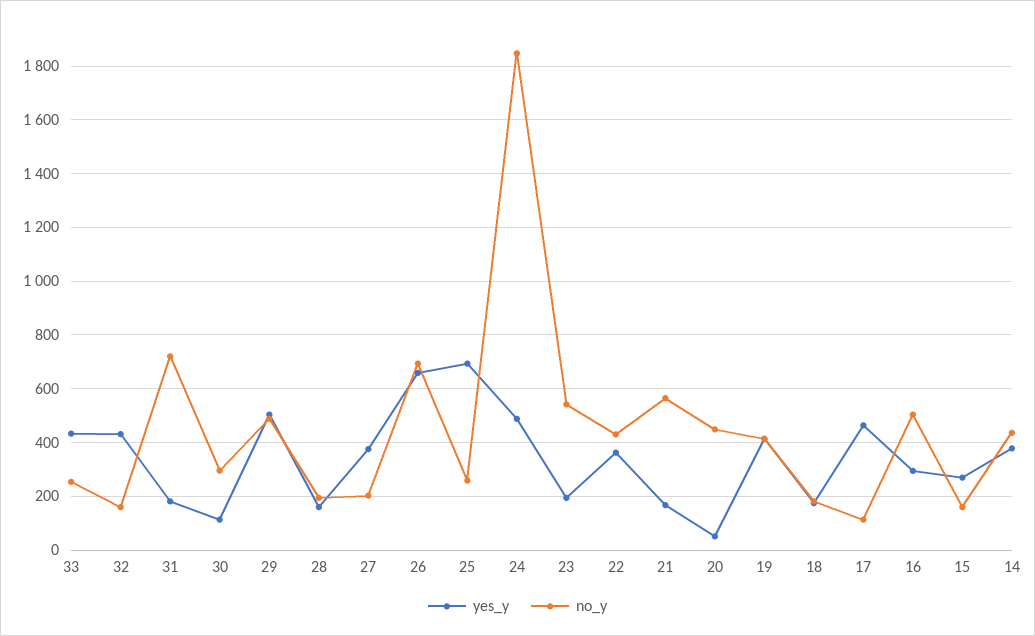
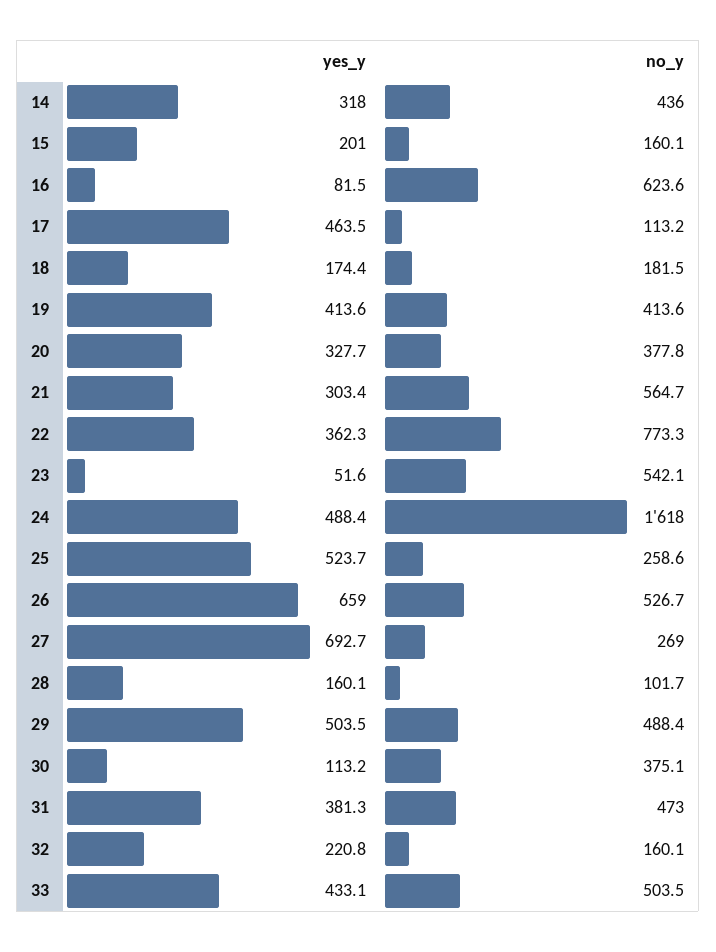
  {
    "yes_y": {
      "33": 433.1,
-     "32": 425,
+     "32": 220.8,
-     "31": 175,
+     "31": 381.3,
      "30": 113.2,
      "29": 503.5,
      "28": 160.1,
-     "27": 375,
+     "27": 692.7,
      "26": 659,
-     "25": 700,
+     "25": 523.7,
      "24": 488.4,
-     "23": 200,
+     "23": 51.6,
      "22": 362.3,
-     "21": 175,
+     "21": 303.4,
-     "20": 50,
+     "20": 327.7,
      "19": 413.6,
      "18": 174.4,
      "17": 463.5,
-     "16": 300,
+     "16": 81.5,
-     "15": 275,
+     "15": 201,
-     "14": 375
+     "14": 318
    },
    "no_y": {
-     "33": 250,
+     "33": 503.5,
      "32": 160.1,
-     "31": 725,
+     "31": 473,
-     "30": 300,
+     "30": 375.1,
      "29": 488.4,
-     "28": 200,
+     "28": 101.7,
-     "27": 200,
+     "27": 269,
-     "26": 700,
+     "26": 526.7,
      "25": 258.6,
-     "24": 1850,
+     "24": 1618,
      "23": 542.1,
-     "22": 425,
+     "22": 773.3,
      "21": 564.7,
-     "20": 450,
+     "20": 377.8,
      "19": 413.6,
      "18": 181.5,
      "17": 113.2,
-     "16": 500,
+     "16": 623.6,
      "15": 160.1,
      "14": 436
    }
  }

